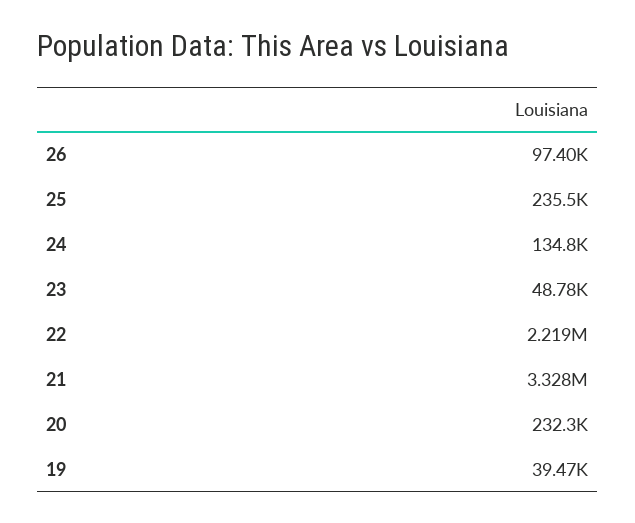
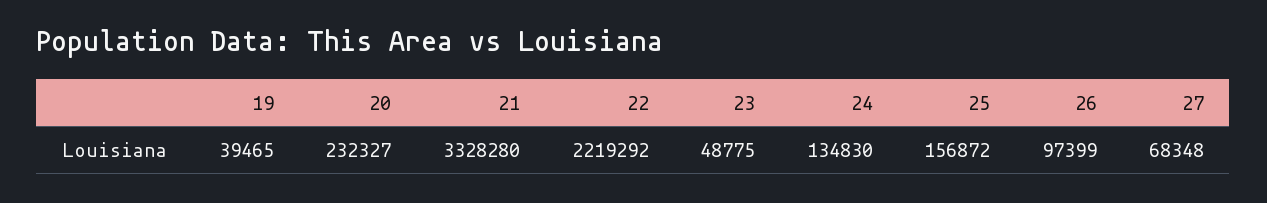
  {
    "26": 97399,
-   "25": 235500,
+   "25": 156872,
    "24": 134830,
    "23": 48775,
    "22": 2219292,
    "21": 3328280,
    "20": 232327,
-   "19": 39465
+   "19": 39465,
+   "27": 68348
  }

